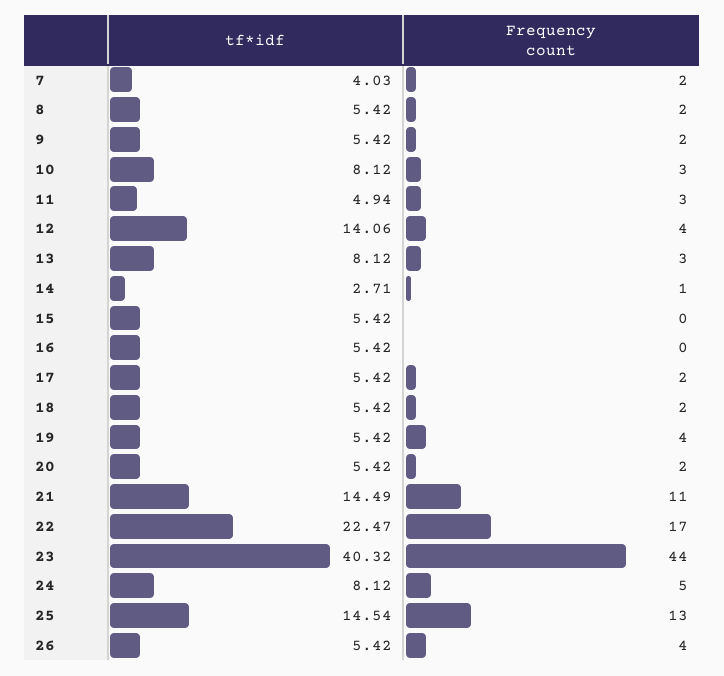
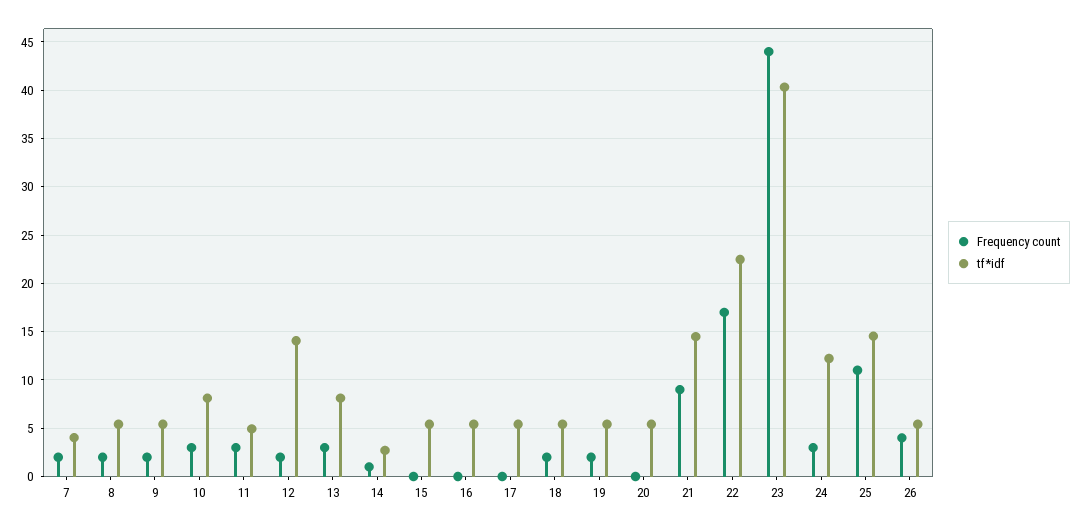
  {
    "tf*idf": {
      "7": 4.03,
      "8": 5.42,
      "9": 5.42,
      "10": 8.12,
      "11": 4.94,
      "12": 14.06,
      "13": 8.12,
      "14": 2.71,
      "15": 5.42,
      "16": 5.42,
      "17": 5.42,
      "18": 5.42,
      "19": 5.42,
      "20": 5.42,
      "21": 14.49,
      "22": 22.47,
      "23": 40.32,
-     "24": 8.12,
+     "24": 12,
      "25": 14.54,
      "26": 5.42
    },
    "Frequency count": {
      "7": 2,
      "8": 2,
      "9": 2,
      "10": 3,
      "11": 3,
-     "12": 4,
+     "12": 2,
      "13": 3,
      "14": 1,
      "15": 0,
      "16": 0,
-     "17": 2,
+     "17": 0,
      "18": 2,
-     "19": 4,
+     "19": 2,
-     "20": 2,
+     "20": 0,
-     "21": 11,
+     "21": 9,
      "22": 17,
      "23": 44,
-     "24": 5,
+     "24": 3,
-     "25": 13,
+     "25": 11,
      "26": 4
    }
  }

